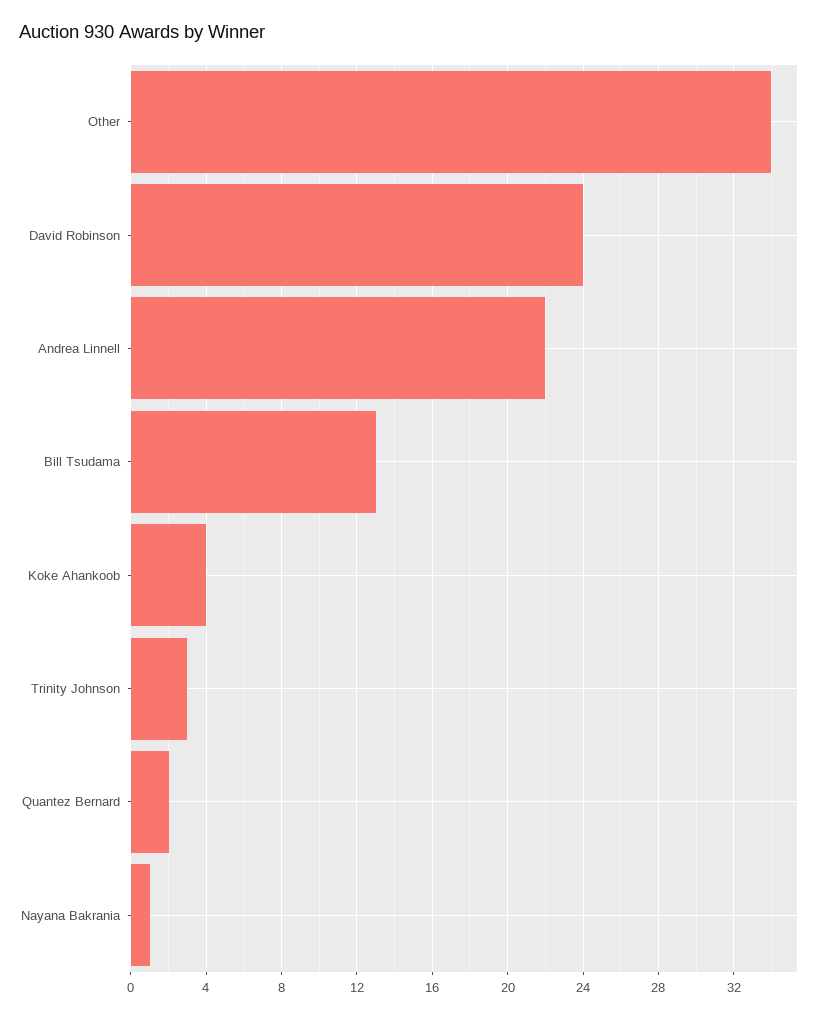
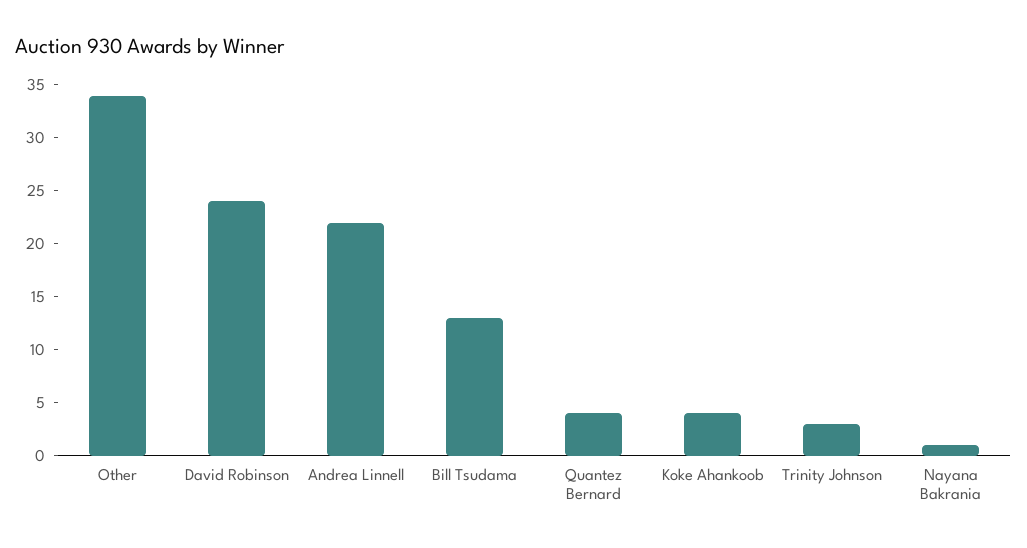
  {
    "Other": 34,
    "David Robinson": 24,
    "Andrea Linnell": 22,
    "Bill Tsudama": 13,
    "Koke Ahankoob": 4,
    "Trinity Johnson": 3,
-   "Quantez Bernard": 2,
+   "Quantez Bernard": 4,
    "Nayana Bakrania": 1
  }

